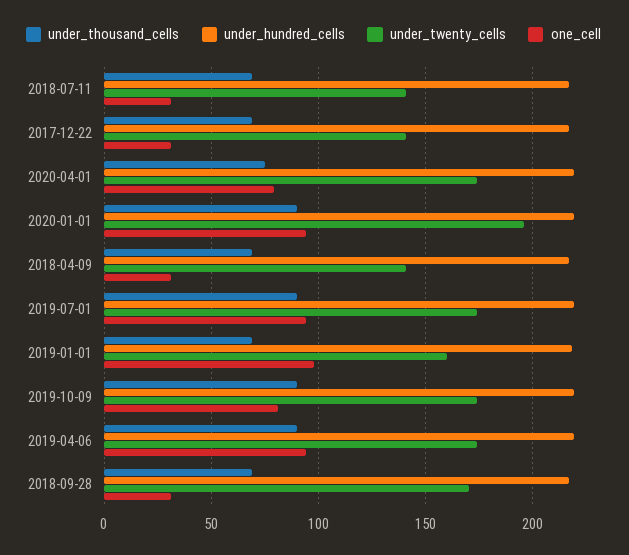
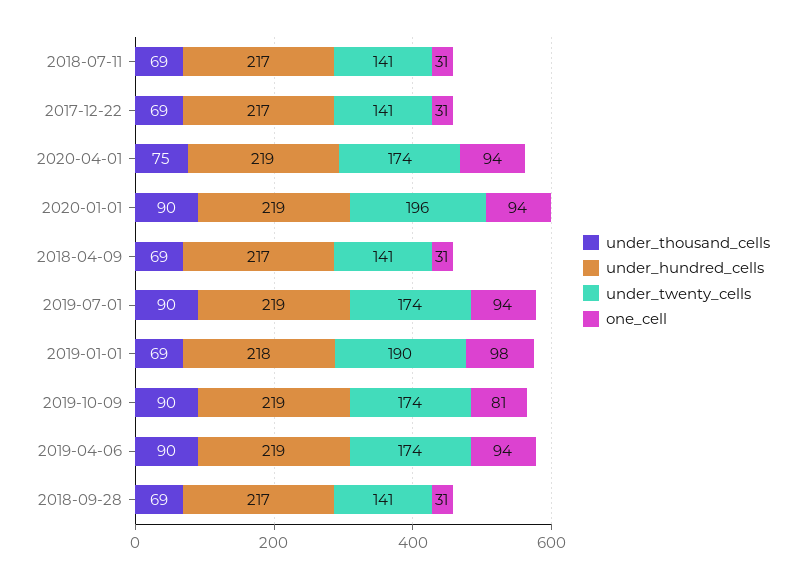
  {
    "under_thousand_cells": {
      "2018-07-11": 69,
      "2017-12-22": 69,
      "2020-04-01": 75,
      "2020-01-01": 90,
      "2018-04-09": 69,
      "2019-07-01": 90,
      "2019-01-01": 69,
      "2019-10-09": 90,
      "2019-04-06": 90,
      "2018-09-28": 69
    },
    "under_hundred_cells": {
      "2018-07-11": 217,
      "2017-12-22": 217,
      "2020-04-01": 219,
      "2020-01-01": 219,
      "2018-04-09": 217,
      "2019-07-01": 219,
      "2019-01-01": 218,
      "2019-10-09": 219,
      "2019-04-06": 219,
      "2018-09-28": 217
    },
    "under_twenty_cells": {
      "2018-07-11": 141,
      "2017-12-22": 141,
      "2020-04-01": 174,
      "2020-01-01": 196,
      "2018-04-09": 141,
      "2019-07-01": 174,
-     "2019-01-01": 160,
+     "2019-01-01": 190,
      "2019-10-09": 174,
      "2019-04-06": 174,
-     "2018-09-28": 170
+     "2018-09-28": 141
    },
    "one_cell": {
      "2018-07-11": 31,
      "2017-12-22": 31,
-     "2020-04-01": 80,
+     "2020-04-01": 94,
      "2020-01-01": 94,
      "2018-04-09": 31,
      "2019-07-01": 94,
      "2019-01-01": 98,
      "2019-10-09": 81,
      "2019-04-06": 94,
      "2018-09-28": 31
    }
  }

